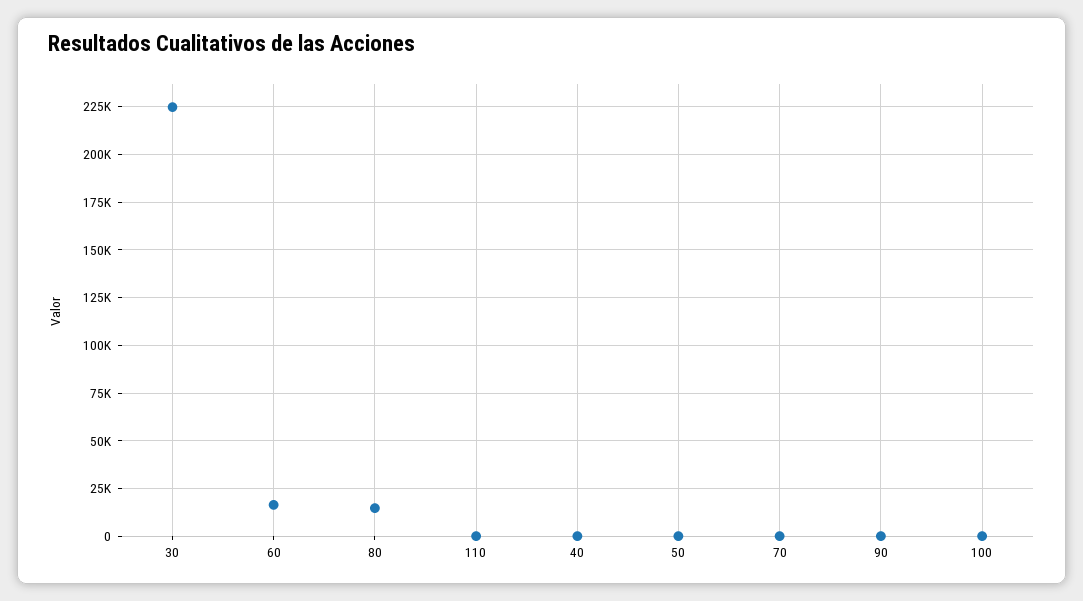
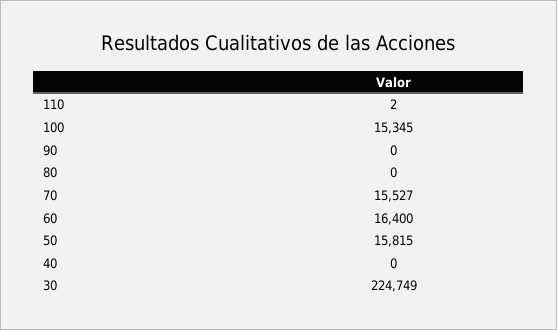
  {
    "30": 224749,
    "60": 16400,
-   "80": 15000,
+   "80": 0,
    "110": 2,
    "40": 0,
-   "50": 0,
+   "50": 15815,
-   "70": 0,
+   "70": 15527,
    "90": 0,
-   "100": 0
+   "100": 15345
  }

